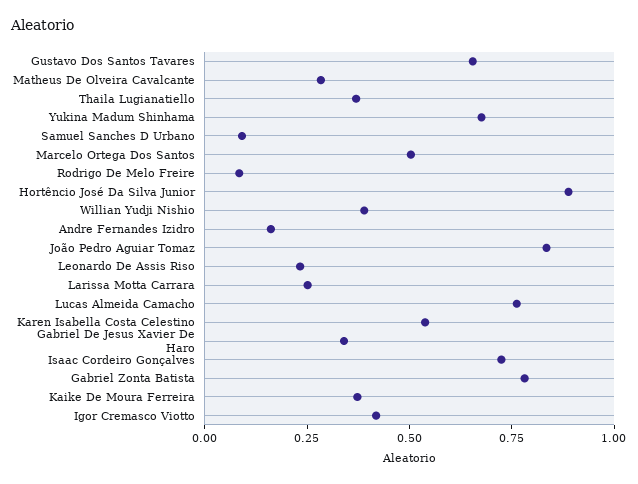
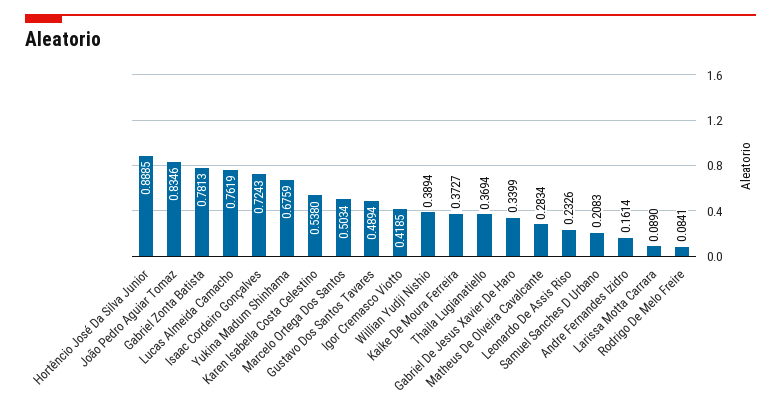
  {
-   "Gustavo Dos Santos Tavares": 0.65,
+   "Gustavo Dos Santos Tavares": 0.4894,
    "Matheus De Olveira Cavalcante": 0.2834,
    "Thaila Lugianatiello": 0.3694,
    "Yukina Madum Shinhama": 0.6759,
-   "Samuel Sanches D Urbano": 0.1,
+   "Samuel Sanches D Urbano": 0.2083,
    "Marcelo Ortega Dos Santos": 0.5034,
    "Rodrigo De Melo Freire": 0.0841,
    "Hortêncio José Da Silva Junior": 0.8885,
    "Willian Yudji Nishio": 0.3894,
    "Andre Fernandes Izidro": 0.1614,
    "João Pedro Aguiar Tomaz": 0.8346,
    "Leonardo De Assis Riso": 0.2326,
-   "Larissa Motta Carrara": 0.25,
+   "Larissa Motta Carrara": 0.089,
    "Lucas Almeida Camacho": 0.7619,
    "Karen Isabella Costa Celestino": 0.538,
    "Gabriel De Jesus Xavier De Haro": 0.3399,
    "Isaac Cordeiro Gonçalves": 0.7243,
    "Gabriel Zonta Batista": 0.7813,
    "Kaike De Moura Ferreira": 0.3727,
    "Igor Cremasco Viotto": 0.4185
  }

